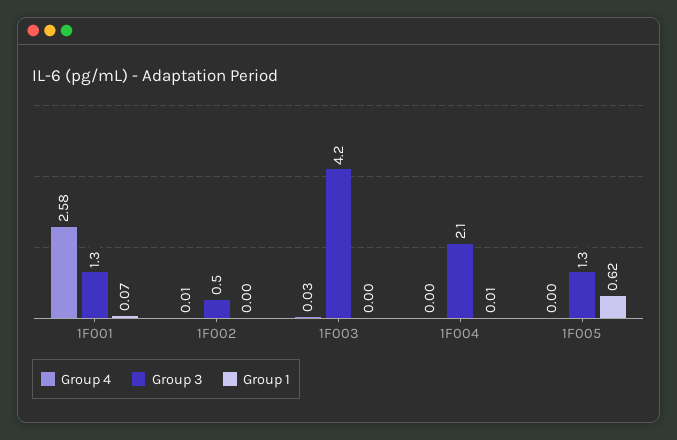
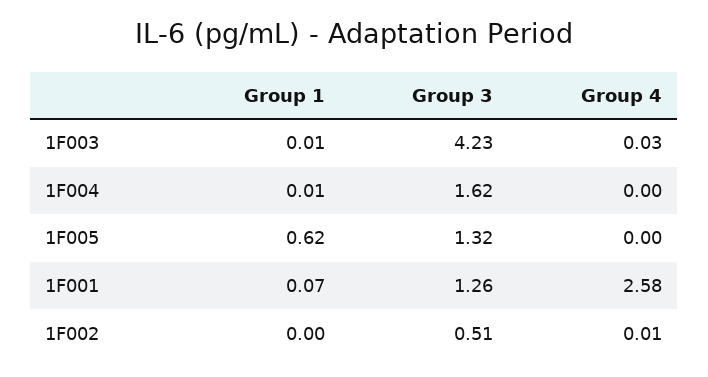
  {
    "Group 4": {
      "1F001": 2.58,
      "1F002": 0.01,
      "1F003": 0.03,
      "1F004": 0,
      "1F005": 0
    },
    "Group 3": {
      "1F001": 1.26,
      "1F002": 0.51,
      "1F003": 4.23,
-     "1F004": 2.1,
+     "1F004": 1.62,
      "1F005": 1.32
    },
    "Group 1": {
      "1F001": 0.07,
      "1F002": 0,
-     "1F003": 0,
+     "1F003": 0.01,
      "1F004": 0.01,
      "1F005": 0.62
    }
  }

